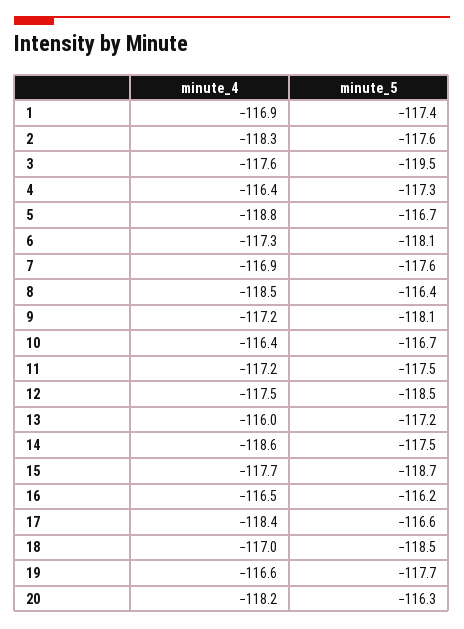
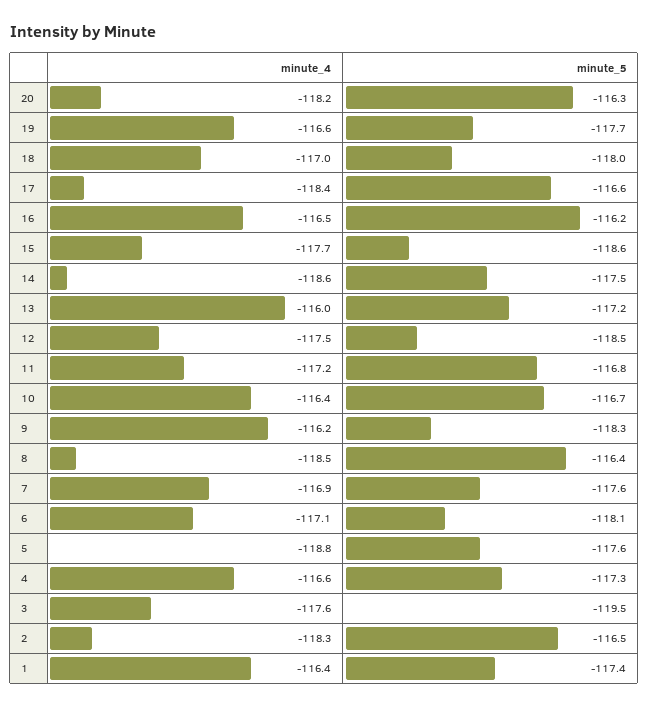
  {
    "minute_4": {
-     "1": -116.9,
+     "1": -116.4,
      "2": -118.3,
      "3": -117.6,
-     "4": -116.4,
+     "4": -116.6,
      "5": -118.8,
-     "6": -117.3,
+     "6": -117.1,
      "7": -116.9,
      "8": -118.5,
-     "9": -117.2,
+     "9": -116.2,
      "10": -116.4,
      "11": -117.2,
      "12": -117.5,
      "13": -116,
      "14": -118.6,
      "15": -117.7,
      "16": -116.5,
      "17": -118.4,
      "18": -117,
      "19": -116.6,
      "20": -118.2
    },
    "minute_5": {
      "1": -117.4,
-     "2": -117.6,
+     "2": -116.5,
      "3": -119.5,
      "4": -117.3,
-     "5": -116.7,
+     "5": -117.6,
      "6": -118.1,
      "7": -117.6,
      "8": -116.4,
-     "9": -118.1,
+     "9": -118.3,
      "10": -116.7,
-     "11": -117.5,
+     "11": -116.8,
      "12": -118.5,
      "13": -117.2,
      "14": -117.5,
-     "15": -118.7,
+     "15": -118.6,
      "16": -116.2,
      "17": -116.6,
-     "18": -118.5,
+     "18": -118,
      "19": -117.7,
      "20": -116.3
    }
  }

